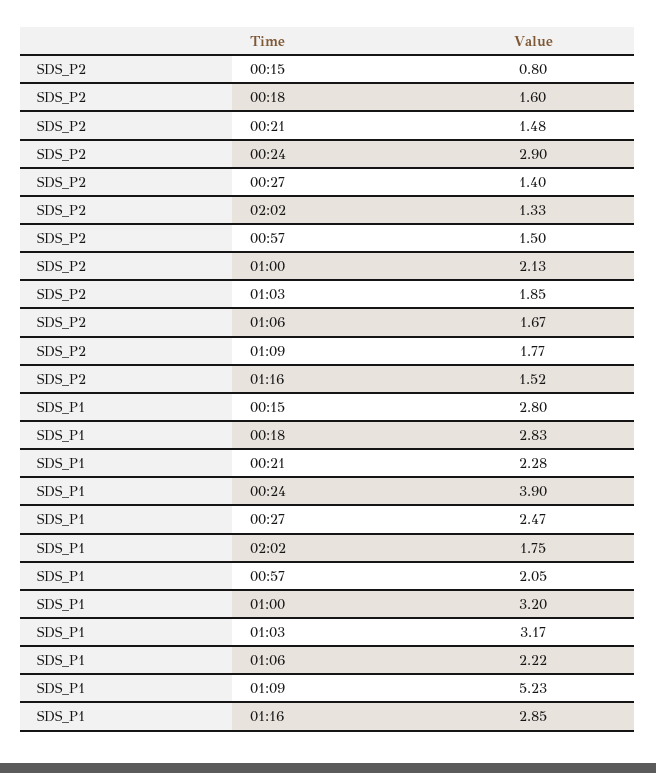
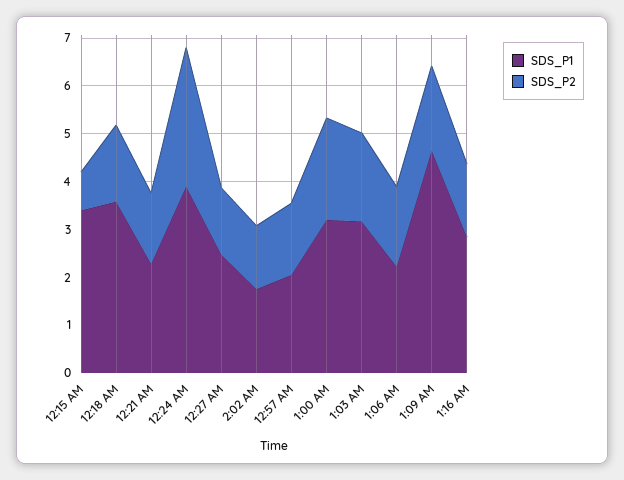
  {
    "SDS_P2": {
      "00:15": 0.8,
      "00:18": 1.6,
      "00:21": 1.48,
      "00:24": 2.9,
      "00:27": 1.4,
      "02:02": 1.33,
      "00:57": 1.5,
      "01:00": 2.13,
      "01:03": 1.85,
      "01:06": 1.67,
      "01:09": 1.77,
      "01:16": 1.52
    },
    "SDS_P1": {
-     "00:15": 2.8,
+     "00:15": 3.4,
-     "00:18": 2.83,
+     "00:18": 3.6,
      "00:21": 2.28,
      "00:24": 3.9,
      "00:27": 2.47,
      "02:02": 1.75,
      "00:57": 2.05,
      "01:00": 3.2,
      "01:03": 3.17,
      "01:06": 2.22,
-     "01:09": 5.23,
+     "01:09": 4.6,
      "01:16": 2.85
    }
  }

